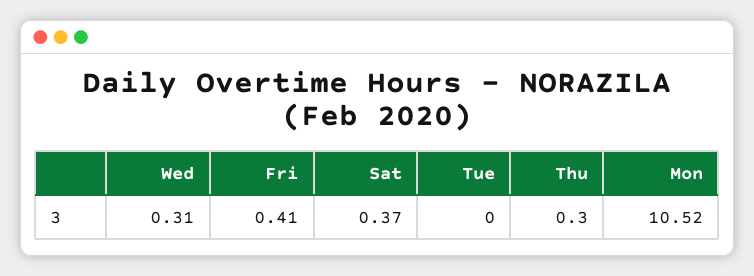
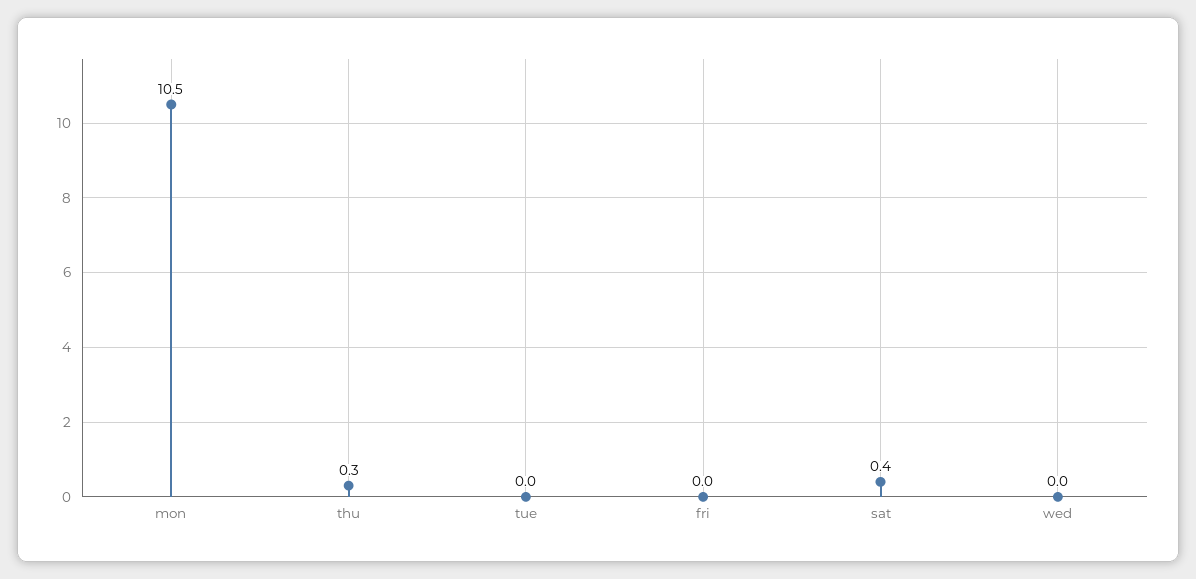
  {
-   "Wed": 0.31,
+   "Wed": 0,
-   "Fri": 0.41,
+   "Fri": 0,
    "Sat": 0.37,
    "Tue": 0,
    "Thu": 0.3,
    "Mon": 10.52
  }

